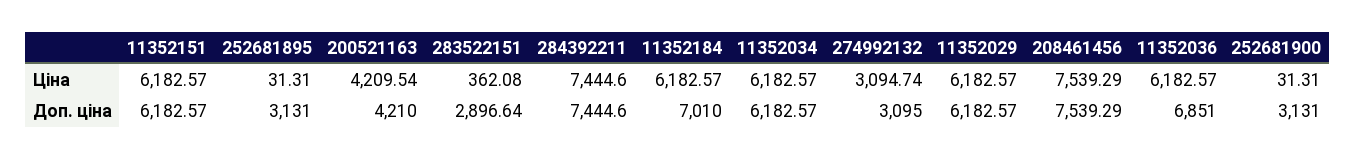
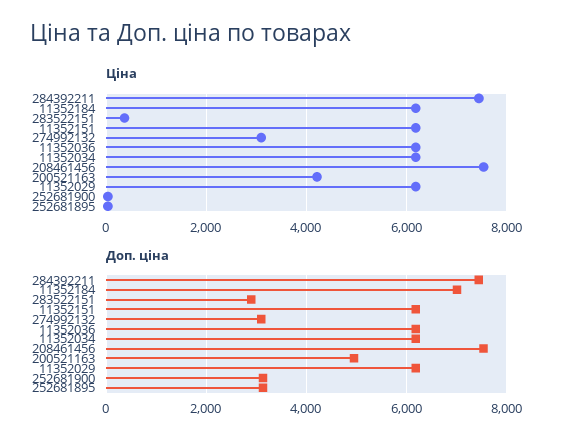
  {
    "Ціна": {
      "11352151": 6182.57,
      "252681895": 31.31,
      "200521163": 4209.54,
      "283522151": 362.08,
      "284392211": 7444.6,
      "11352184": 6182.57,
      "11352034": 6182.57,
      "274992132": 3094.74,
      "11352029": 6182.57,
      "208461456": 7539.29,
      "11352036": 6182.57,
      "252681900": 31.31
    },
    "Доп. ціна": {
      "11352151": 6182.57,
      "252681895": 3131,
-     "200521163": 4210,
+     "200521163": 5000,
      "283522151": 2896.64,
      "284392211": 7444.6,
      "11352184": 7010,
      "11352034": 6182.57,
      "274992132": 3095,
      "11352029": 6182.57,
      "208461456": 7539.29,
-     "11352036": 6851,
+     "11352036": 6200,
      "252681900": 3131
    }
  }

